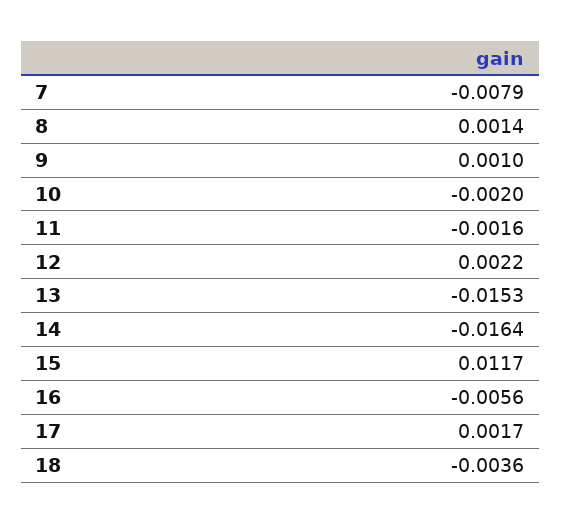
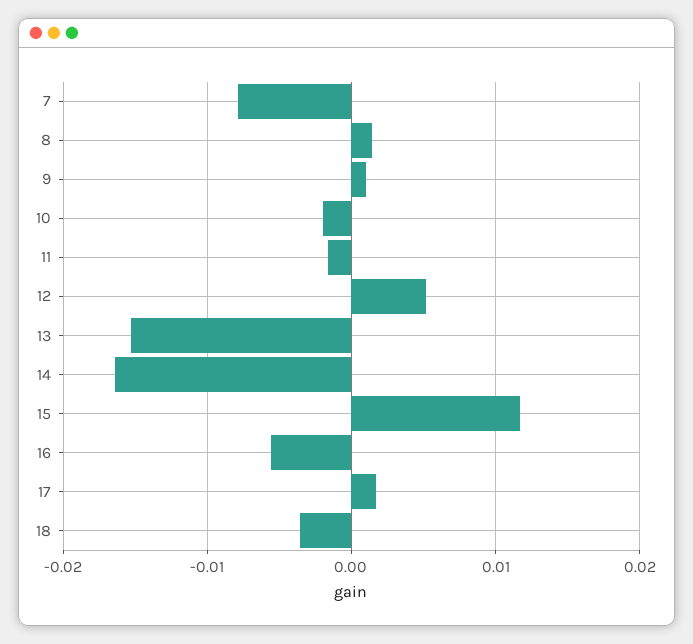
  {
    "7": -0.0079,
    "8": 0.0014,
    "9": 0.001,
    "10": -0.002,
    "11": -0.0016,
-   "12": 0.0022,
+   "12": 0.005,
    "13": -0.0153,
    "14": -0.0164,
    "15": 0.0117,
    "16": -0.0056,
    "17": 0.0017,
    "18": -0.0036
  }

